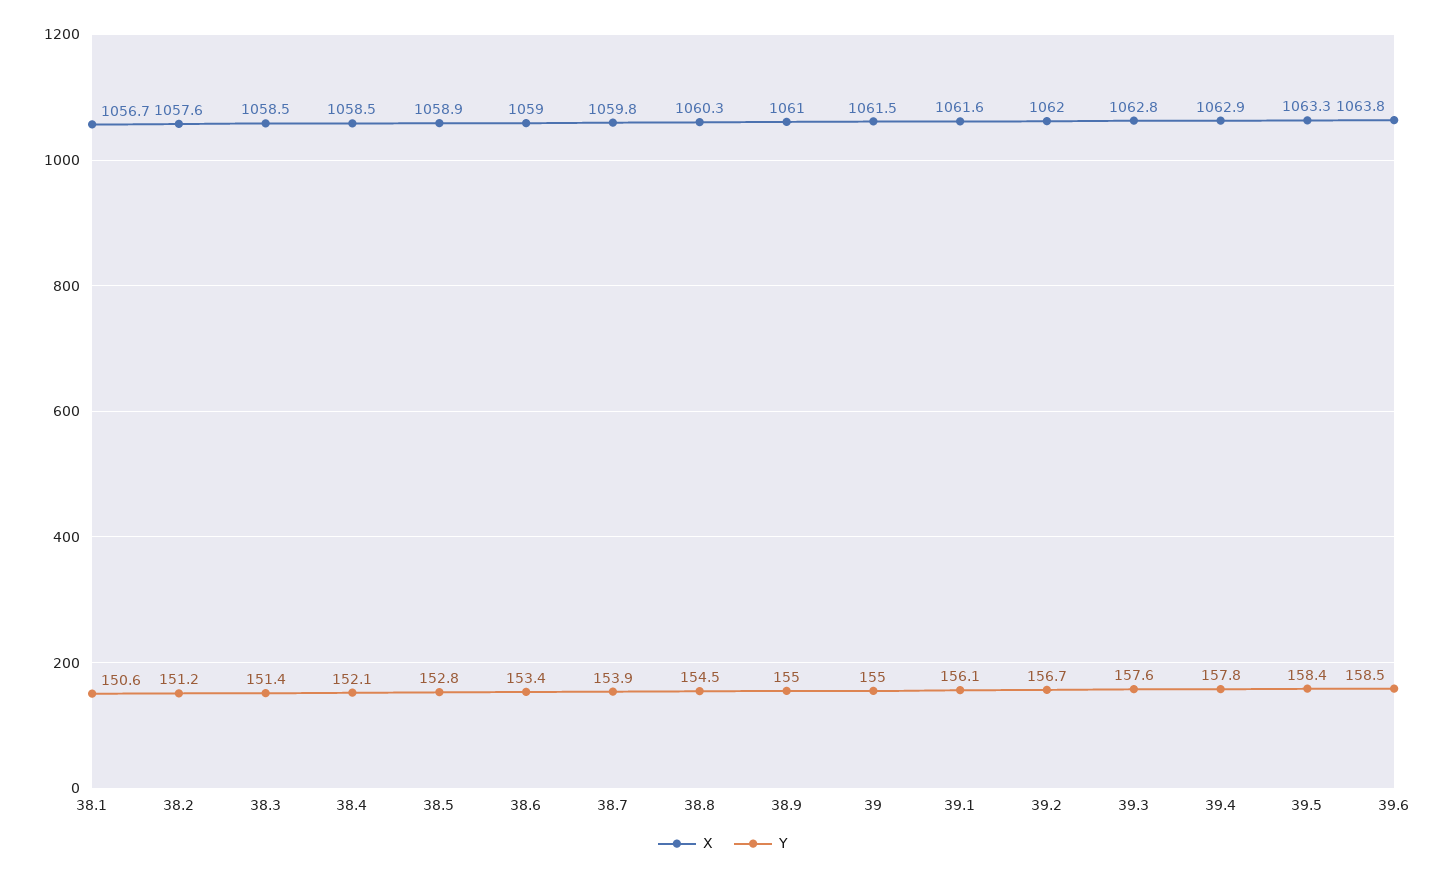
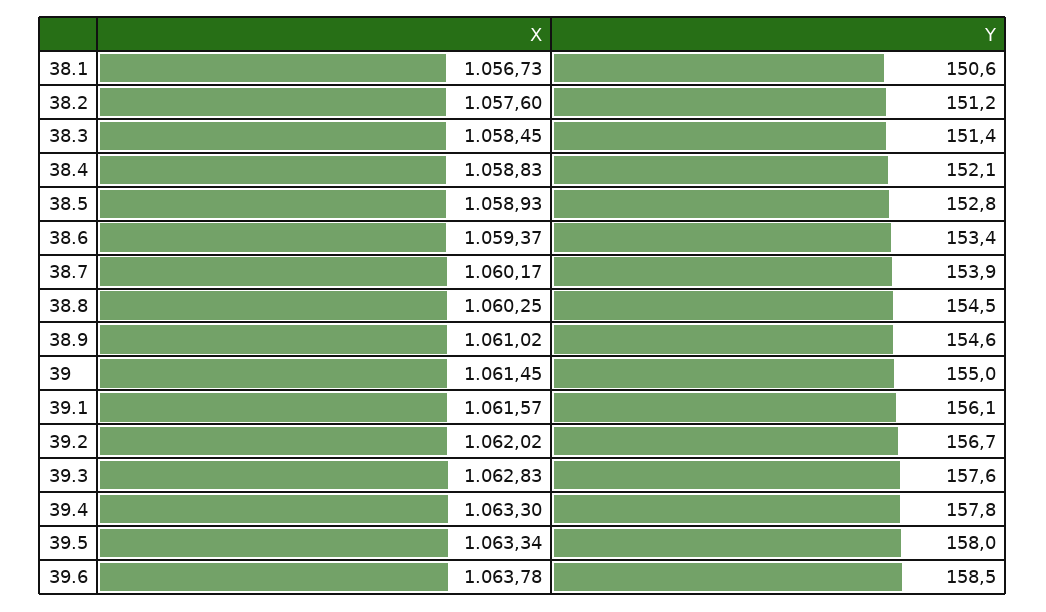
  {
    "X": {
      "38.1": 1056.73,
      "38.2": 1057.6,
      "38.3": 1058.45,
-     "38.4": 1058.5,
+     "38.4": 1058.83,
      "38.5": 1058.93,
-     "38.6": 1059,
+     "38.6": 1059.37,
-     "38.7": 1059.8,
+     "38.7": 1060.17,
      "38.8": 1060.25,
      "38.9": 1061.02,
      "39": 1061.45,
      "39.1": 1061.57,
      "39.2": 1062.02,
      "39.3": 1062.83,
-     "39.4": 1062.9,
+     "39.4": 1063.3,
      "39.5": 1063.34,
      "39.6": 1063.78
    },
    "Y": {
      "38.1": 150.6,
      "38.2": 151.2,
      "38.3": 151.4,
      "38.4": 152.1,
      "38.5": 152.8,
      "38.6": 153.4,
      "38.7": 153.9,
      "38.8": 154.5,
-     "38.9": 155,
+     "38.9": 154.6,
      "39": 155,
      "39.1": 156.1,
      "39.2": 156.7,
      "39.3": 157.6,
      "39.4": 157.8,
-     "39.5": 158.4,
+     "39.5": 158,
      "39.6": 158.5
    }
  }

